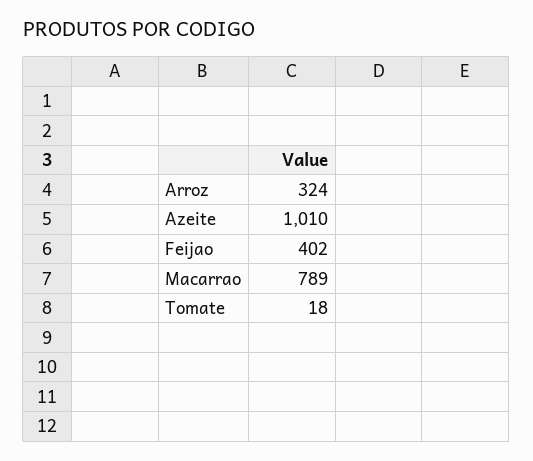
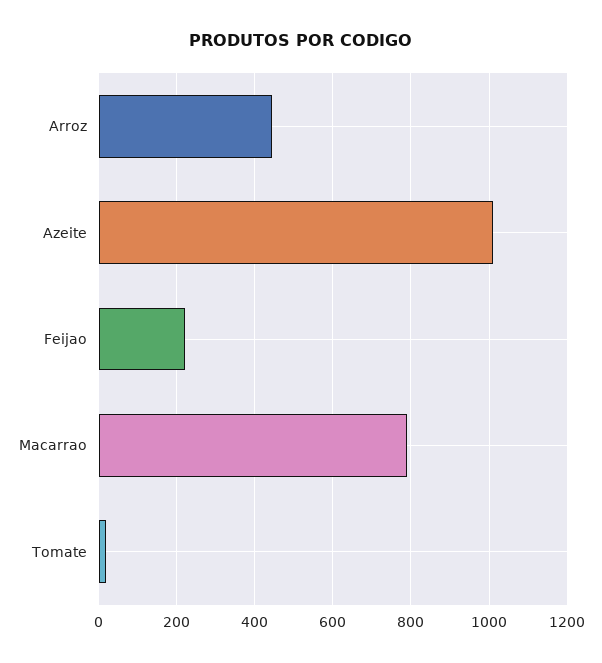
  {
-   "Arroz": 324,
+   "Arroz": 440,
    "Azeite": 1010,
-   "Feijao": 402,
+   "Feijao": 220,
    "Macarrao": 789,
    "Tomate": 18
  }

